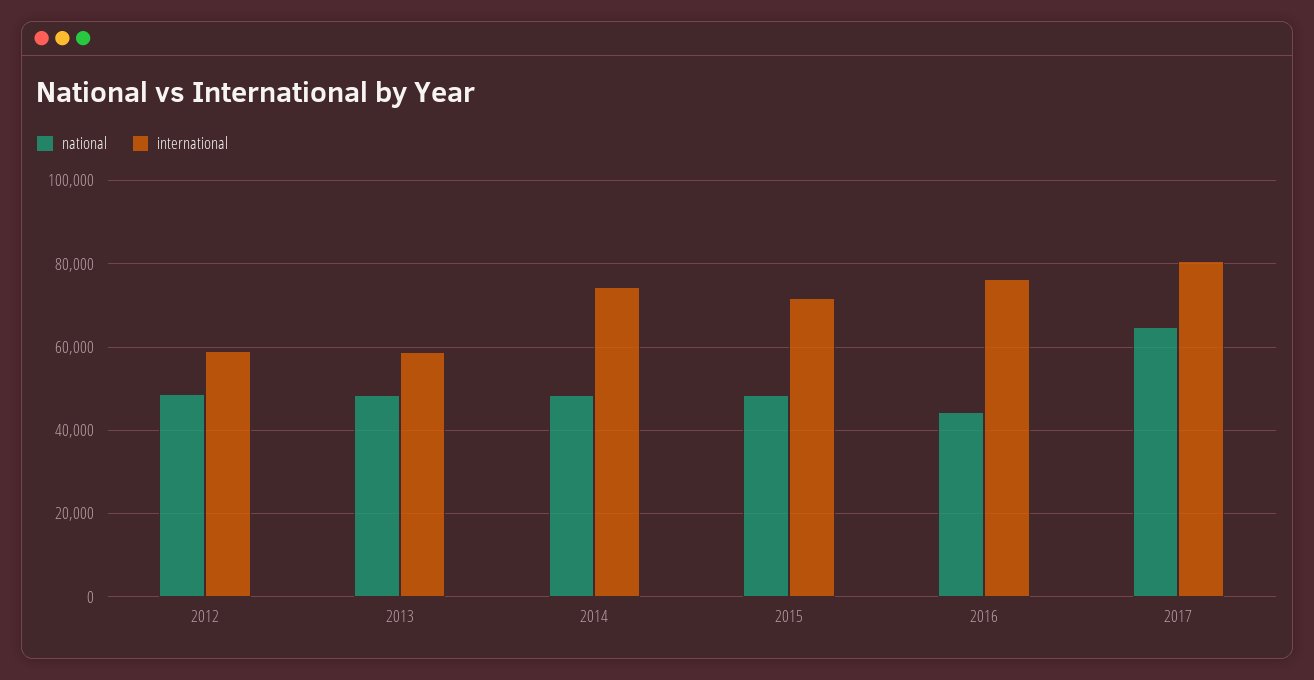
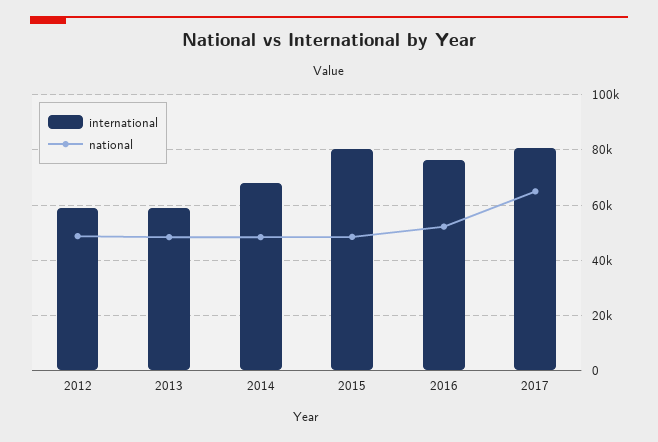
  {
    "national": {
      "2012": 48000,
      "2013": 48000,
      "2014": 48000,
      "2015": 48000,
-     "2016": 44000,
+     "2016": 52500,
      "2017": 64000
    },
    "international": {
      "2012": 58000,
      "2013": 58000,
-     "2014": 74000,
+     "2014": 67500,
-     "2015": 72000,
+     "2015": 80000,
      "2016": 76000,
      "2017": 80000
    }
  }

